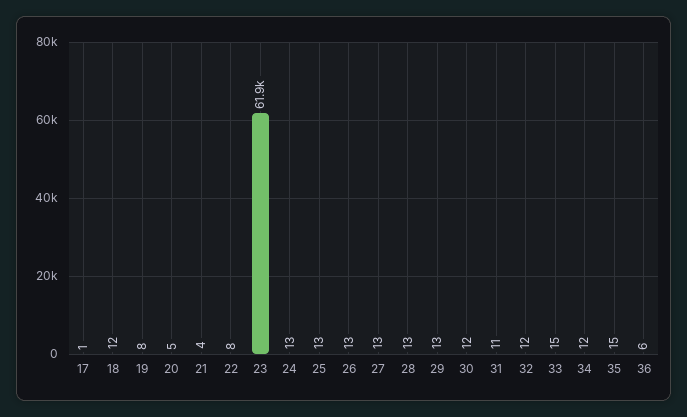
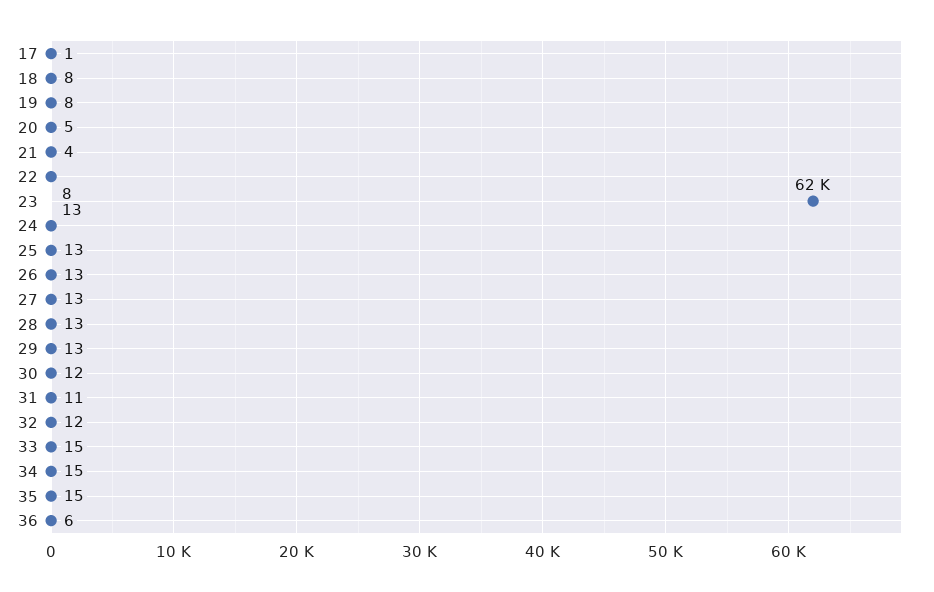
  {
    "17": 1,
-   "18": 12,
+   "18": 8,
    "19": 8,
    "20": 5,
    "21": 4,
    "22": 8,
    "23": 61900,
    "24": 13,
    "25": 13,
    "26": 13,
    "27": 13,
    "28": 13,
    "29": 13,
    "30": 12,
    "31": 11,
    "32": 12,
    "33": 15,
-   "34": 12,
+   "34": 15,
    "35": 15,
    "36": 6
  }

